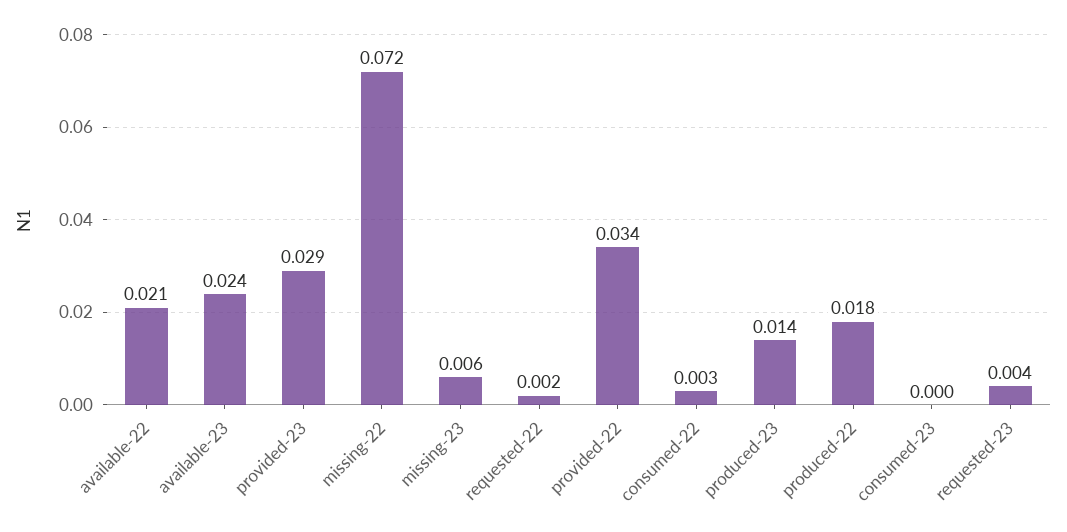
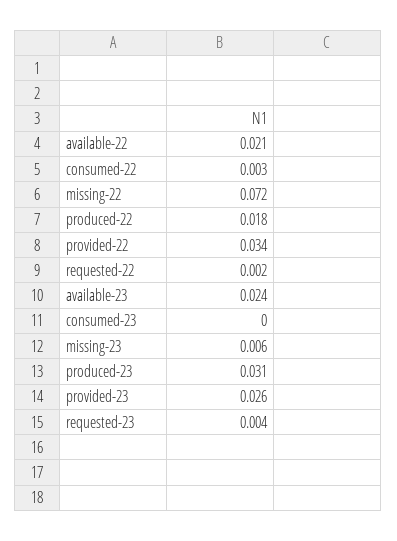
  {
    "available-22": 0.021,
    "available-23": 0.024,
-   "provided-23": 0.029,
+   "provided-23": 0.026,
    "missing-22": 0.072,
    "missing-23": 0.006,
    "requested-22": 0.002,
    "provided-22": 0.034,
    "consumed-22": 0.003,
-   "produced-23": 0.014,
+   "produced-23": 0.031,
    "produced-22": 0.018,
    "consumed-23": 0,
    "requested-23": 0.004
  }

